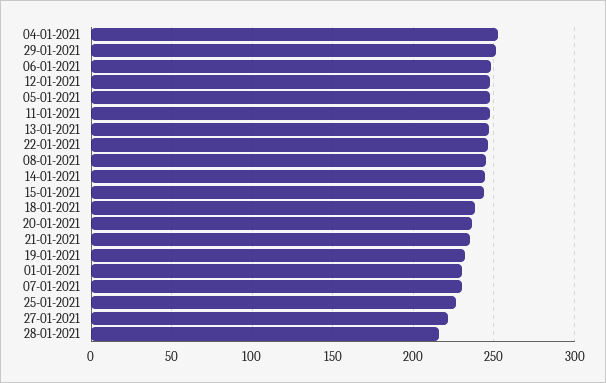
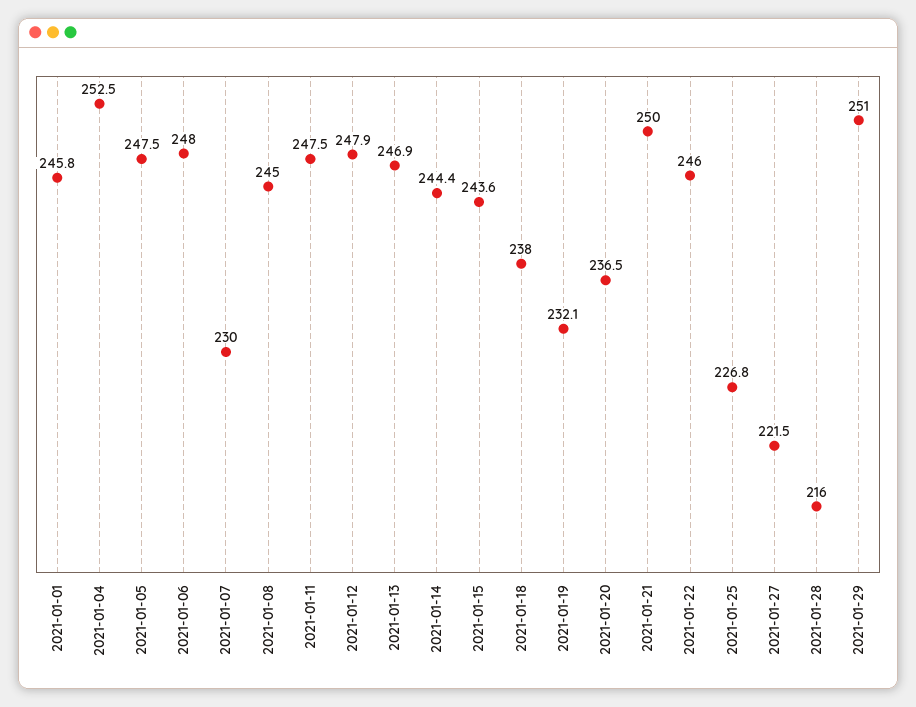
  {
    "04-01-2021": 252.5,
    "29-01-2021": 251,
    "06-01-2021": 248,
    "12-01-2021": 247.9,
    "05-01-2021": 247.5,
    "11-01-2021": 247.5,
    "13-01-2021": 246.9,
    "22-01-2021": 246,
    "08-01-2021": 245,
    "14-01-2021": 244.4,
    "15-01-2021": 243.6,
    "18-01-2021": 238,
    "20-01-2021": 236.5,
-   "21-01-2021": 235,
+   "21-01-2021": 250,
    "19-01-2021": 232.1,
-   "01-01-2021": 230,
+   "01-01-2021": 245.8,
    "07-01-2021": 230,
    "25-01-2021": 226.8,
    "27-01-2021": 221.5,
    "28-01-2021": 216
  }

